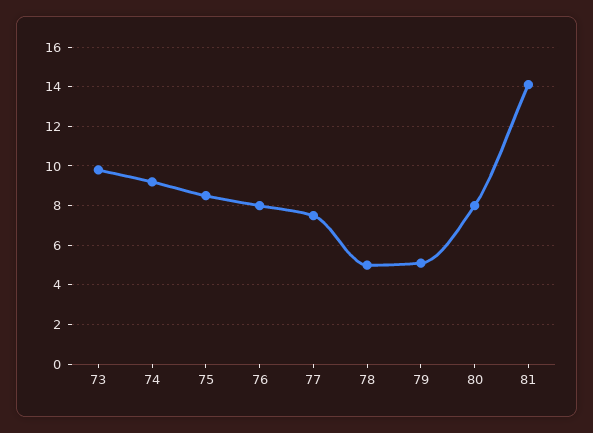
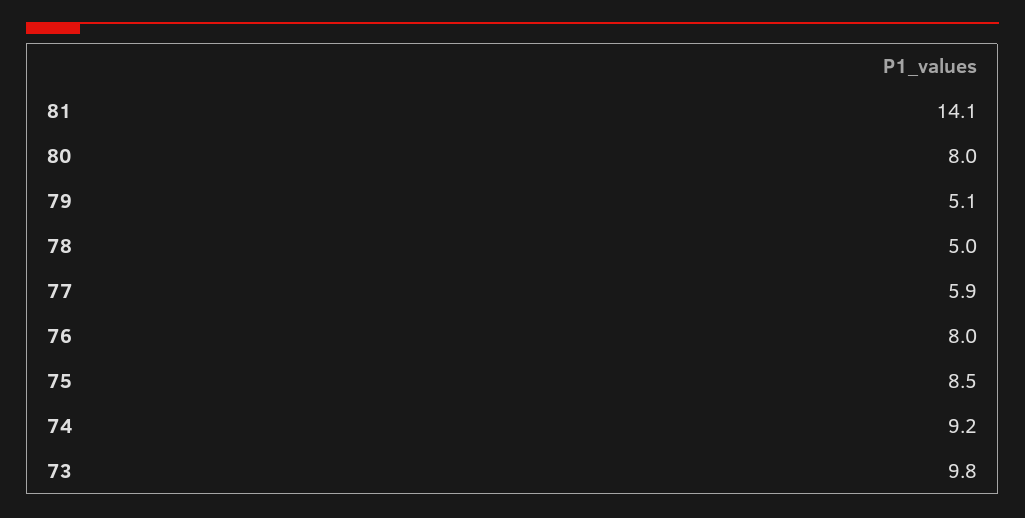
  {
    "73": 9.8,
    "74": 9.2,
    "75": 8.5,
    "76": 8,
-   "77": 7.5,
+   "77": 5.9,
    "78": 5,
    "79": 5.1,
    "80": 8,
    "81": 14.1
  }

